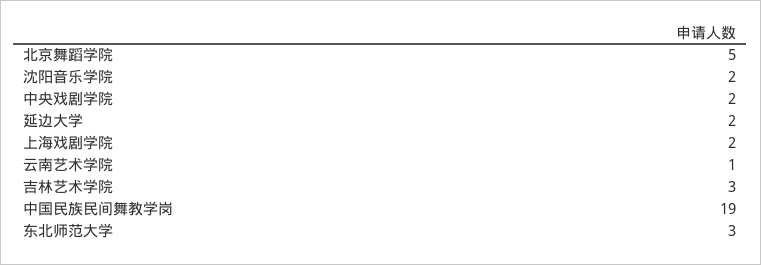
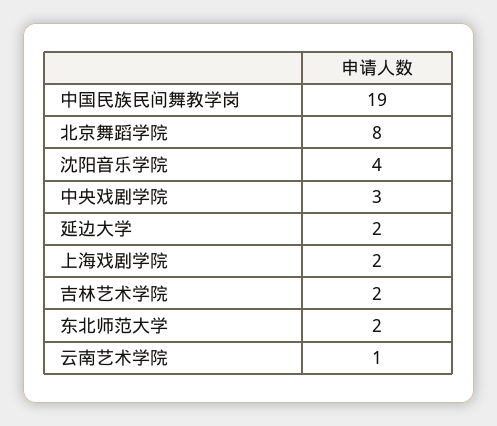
  {
-   "北京舞蹈学院": 5,
+   "北京舞蹈学院": 8,
-   "沈阳音乐学院": 2,
+   "沈阳音乐学院": 4,
-   "中央戏剧学院": 2,
+   "中央戏剧学院": 3,
    "延边大学": 2,
    "上海戏剧学院": 2,
    "云南艺术学院": 1,
-   "吉林艺术学院": 3,
+   "吉林艺术学院": 2,
    "中国民族民间舞教学岗": 19,
-   "东北师范大学": 3
+   "东北师范大学": 2
  }

